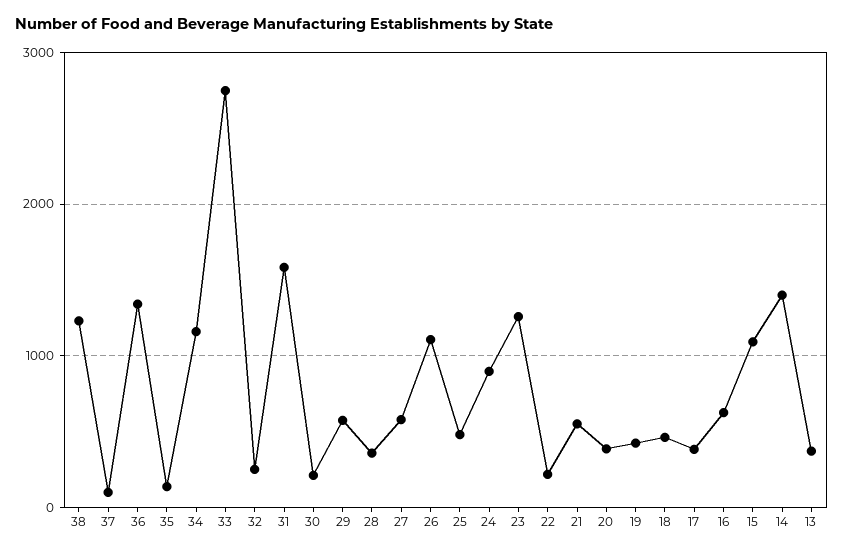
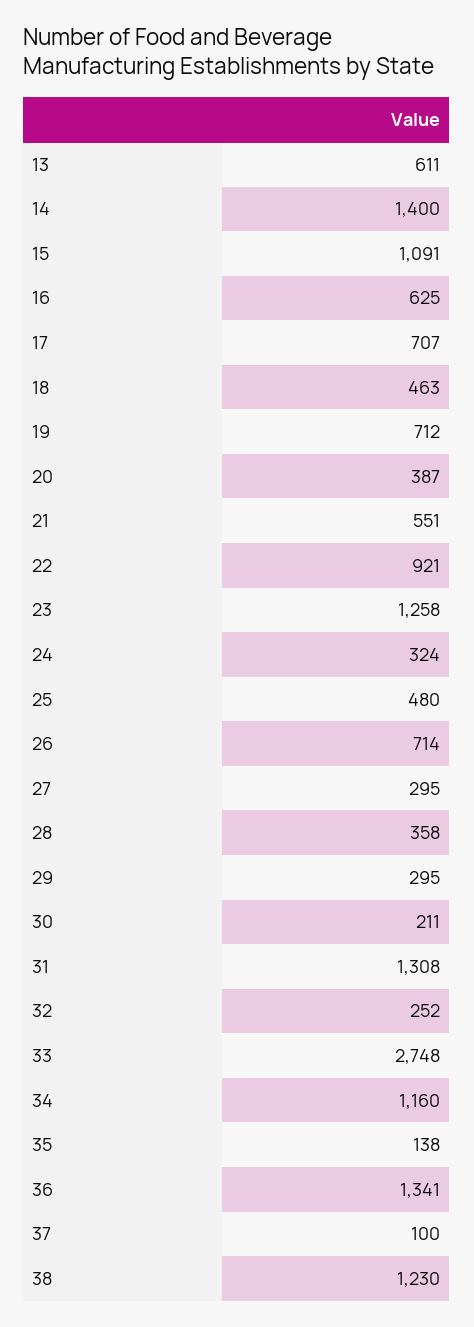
  {
    "38": 1230,
    "37": 100,
    "36": 1341,
    "35": 138,
    "34": 1160,
    "33": 2748,
    "32": 252,
-   "31": 1600,
+   "31": 1308,
    "30": 211,
-   "29": 600,
+   "29": 295,
    "28": 358,
-   "27": 600,
+   "27": 295,
-   "26": 1100,
+   "26": 714,
    "25": 480,
-   "24": 900,
+   "24": 324,
    "23": 1258,
-   "22": 200,
+   "22": 921,
    "21": 551,
    "20": 387,
-   "19": 400,
+   "19": 712,
    "18": 463,
-   "17": 400,
+   "17": 707,
    "16": 625,
    "15": 1091,
    "14": 1400,
-   "13": 400
+   "13": 611
  }

